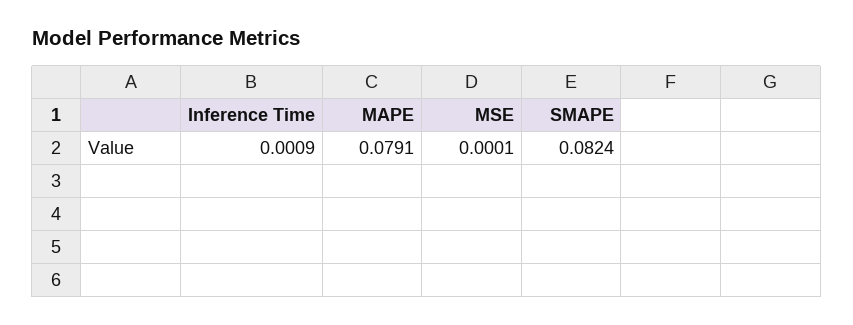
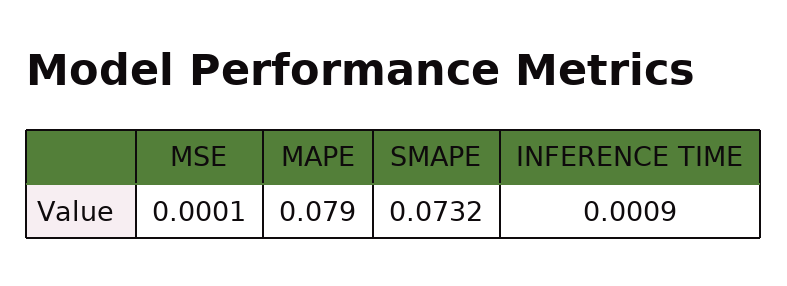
  {
    "Inference Time": 0.0009,
-   "MAPE": 0.0791,
+   "MAPE": 0.079,
    "MSE": 0.0001,
-   "SMAPE": 0.0824
+   "SMAPE": 0.0732
  }

